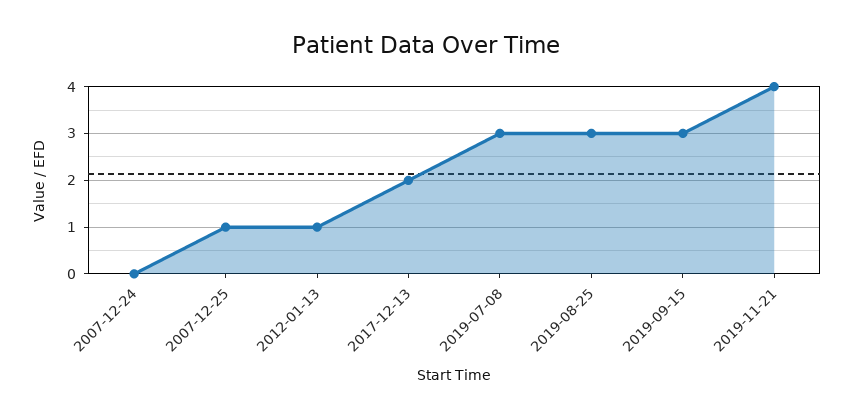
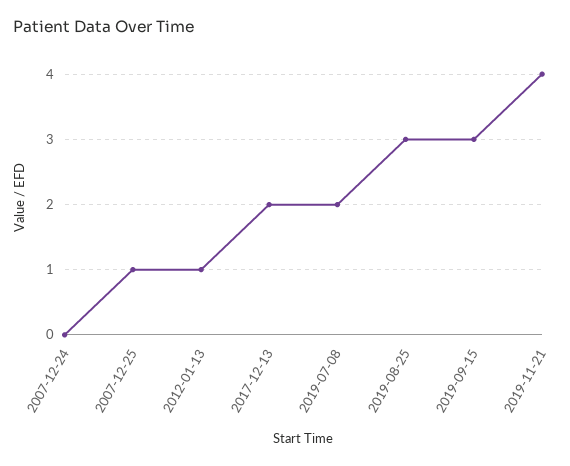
  {
    "2007-12-24": 0,
    "2007-12-25": 1,
    "2012-01-13": 1,
    "2017-12-13": 2,
-   "2019-07-08": 3,
+   "2019-07-08": 2,
    "2019-08-25": 3,
    "2019-09-15": 3,
    "2019-11-21": 4
  }

